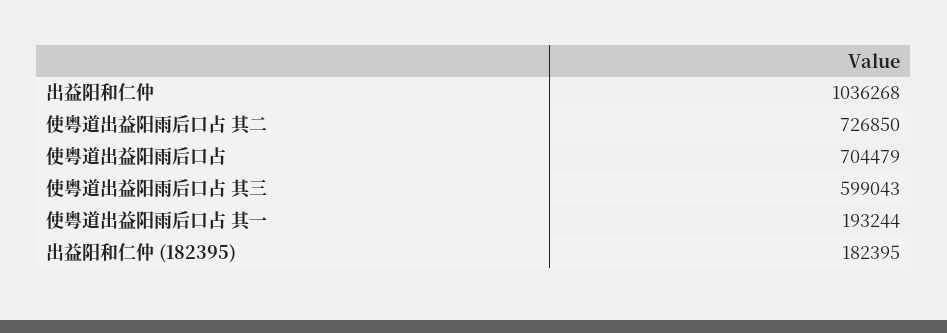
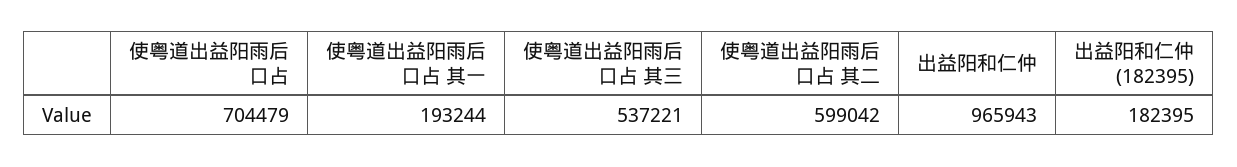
  {
-   "出益阳和仁仲": 1036268,
+   "出益阳和仁仲": 965943,
-   "使粤道出益阳雨后口占 其二": 726850,
+   "使粤道出益阳雨后口占 其二": 599042,
    "使粤道出益阳雨后口占": 704479,
-   "使粤道出益阳雨后口占 其三": 599043,
+   "使粤道出益阳雨后口占 其三": 537221,
    "使粤道出益阳雨后口占 其一": 193244,
    "出益阳和仁仲 (182395)": 182395
  }

